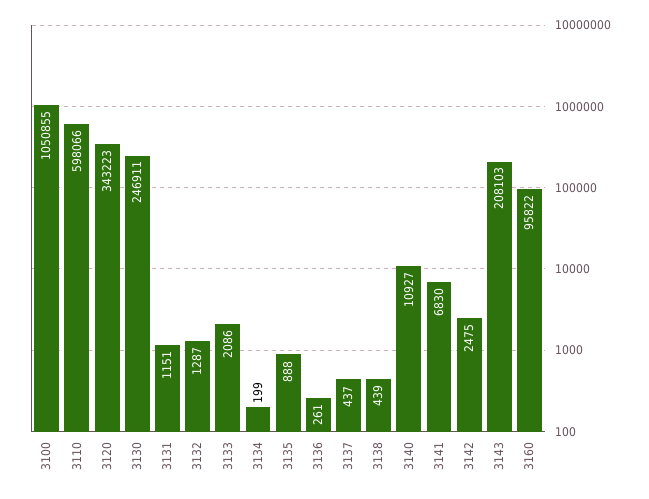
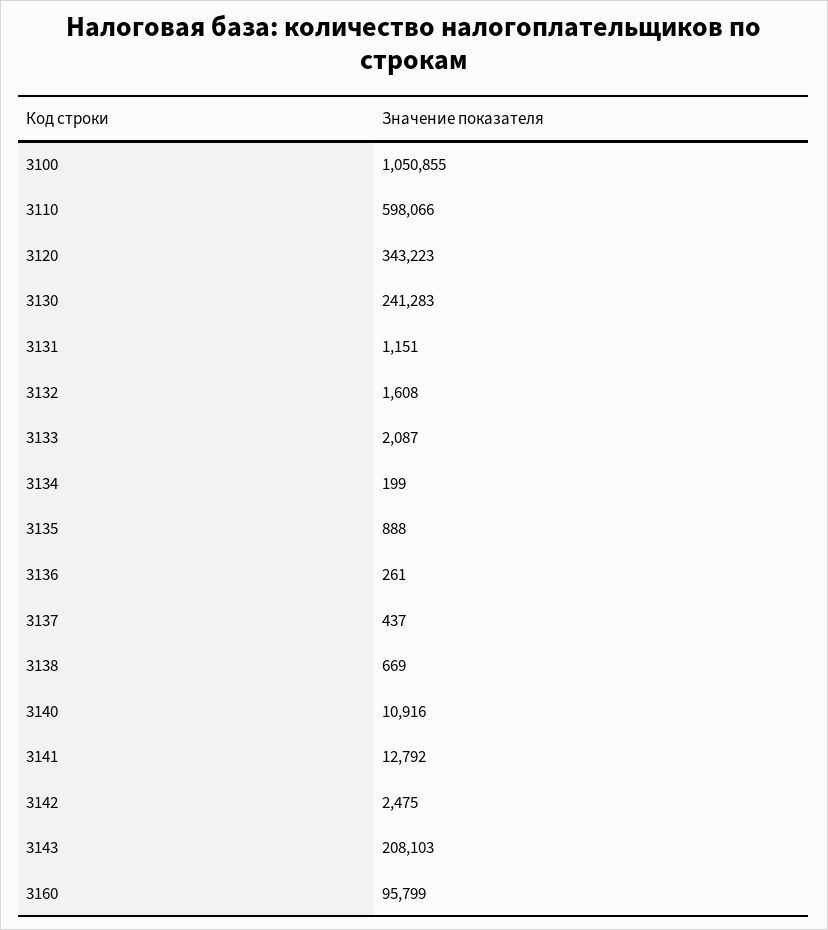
  {
    "3100": 1050855,
    "3110": 598066,
    "3120": 343223,
-   "3130": 246911,
+   "3130": 241283,
    "3131": 1151,
-   "3132": 1287,
+   "3132": 1608,
-   "3133": 2086,
+   "3133": 2087,
    "3134": 199,
    "3135": 888,
    "3136": 261,
    "3137": 437,
-   "3138": 439,
+   "3138": 669,
-   "3140": 10927,
+   "3140": 10916,
-   "3141": 6830,
+   "3141": 12792,
    "3142": 2475,
    "3143": 208103,
-   "3160": 95822
+   "3160": 95799
  }

